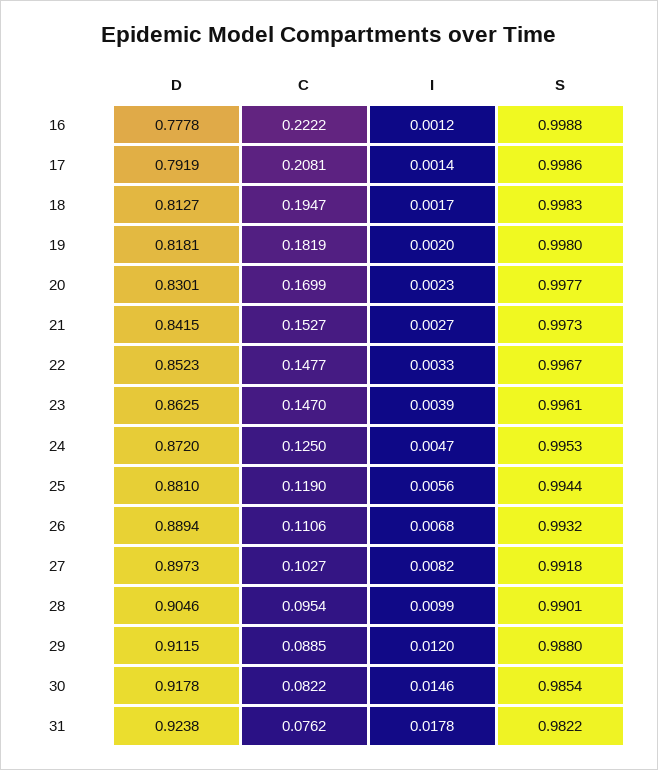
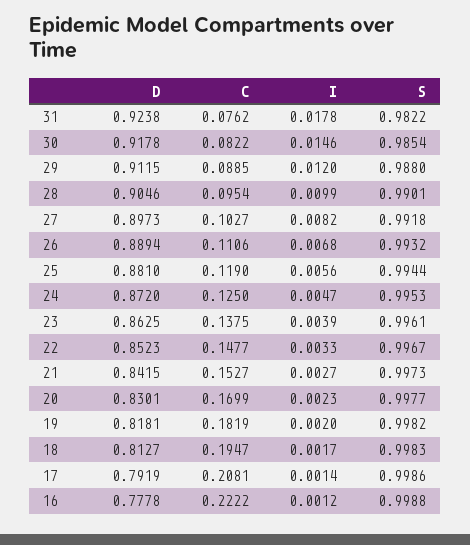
  {
    "D": {
      "16": 0.7778,
      "17": 0.7919,
      "18": 0.8127,
      "19": 0.8181,
      "20": 0.8301,
      "21": 0.8415,
      "22": 0.8523,
      "23": 0.8625,
      "24": 0.872,
      "25": 0.881,
      "26": 0.8894,
      "27": 0.8973,
      "28": 0.9046,
      "29": 0.9115,
      "30": 0.9178,
      "31": 0.9238
    },
    "C": {
      "16": 0.2222,
      "17": 0.2081,
      "18": 0.1947,
      "19": 0.1819,
      "20": 0.1699,
      "21": 0.1527,
      "22": 0.1477,
-     "23": 0.147,
+     "23": 0.1375,
      "24": 0.125,
      "25": 0.119,
      "26": 0.1106,
      "27": 0.1027,
      "28": 0.0954,
      "29": 0.0885,
      "30": 0.0822,
      "31": 0.0762
    },
    "I": {
      "16": 0.0012,
      "17": 0.0014,
      "18": 0.0017,
      "19": 0.002,
      "20": 0.0023,
      "21": 0.0027,
      "22": 0.0033,
      "23": 0.0039,
      "24": 0.0047,
      "25": 0.0056,
      "26": 0.0068,
      "27": 0.0082,
      "28": 0.0099,
      "29": 0.012,
      "30": 0.0146,
      "31": 0.0178
    },
    "S": {
      "16": 0.9988,
      "17": 0.9986,
      "18": 0.9983,
-     "19": 0.998,
+     "19": 0.9982,
      "20": 0.9977,
      "21": 0.9973,
      "22": 0.9967,
      "23": 0.9961,
      "24": 0.9953,
      "25": 0.9944,
      "26": 0.9932,
      "27": 0.9918,
      "28": 0.9901,
      "29": 0.988,
      "30": 0.9854,
      "31": 0.9822
    }
  }

